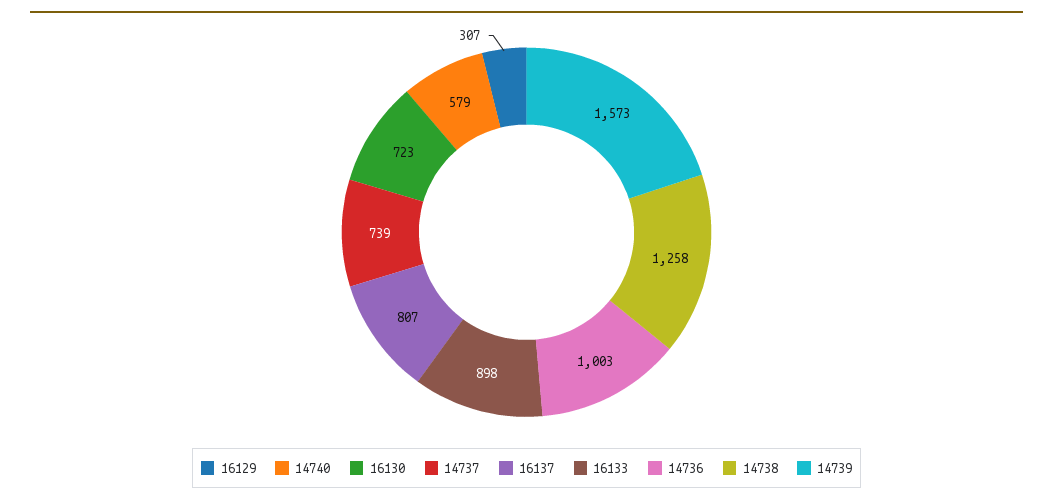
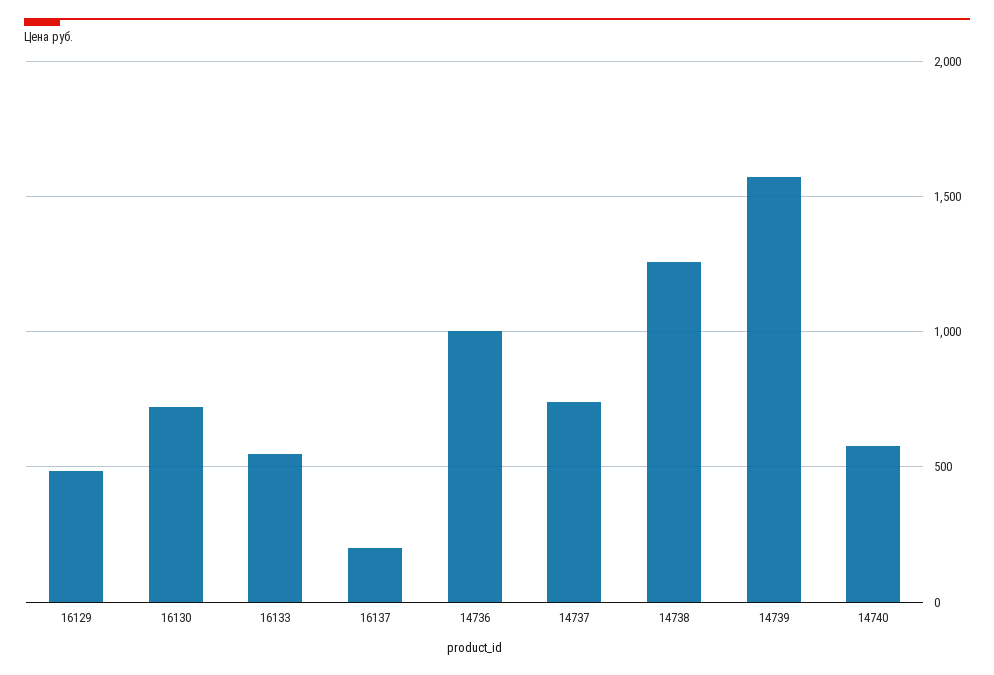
  {
-   "16129": 307,
+   "16129": 500,
    "14740": 579,
    "16130": 723,
    "14737": 739,
-   "16137": 807,
+   "16137": 200,
-   "16133": 898,
+   "16133": 550,
    "14736": 1003,
    "14738": 1258,
    "14739": 1573
  }

